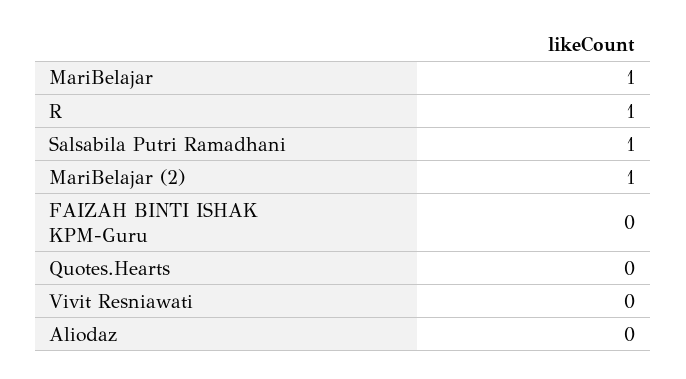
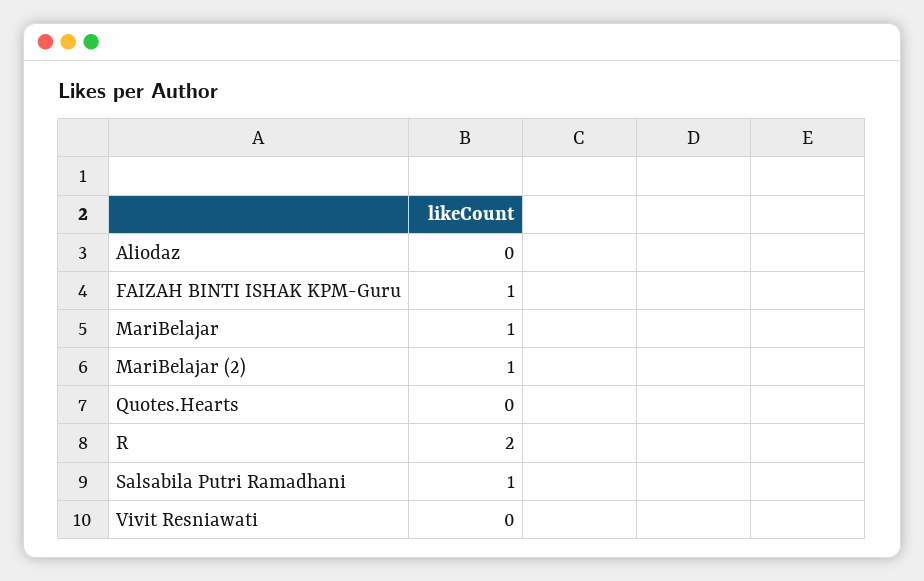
  {
    "MariBelajar": 1,
-   "R": 1,
+   "R": 2,
    "Salsabila Putri Ramadhani": 1,
    "MariBelajar (2)": 1,
-   "FAIZAH BINTI ISHAK KPM-Guru": 0,
+   "FAIZAH BINTI ISHAK KPM-Guru": 1,
    "Quotes.Hearts": 0,
    "Vivit Resniawati": 0,
    "Aliodaz": 0
  }

